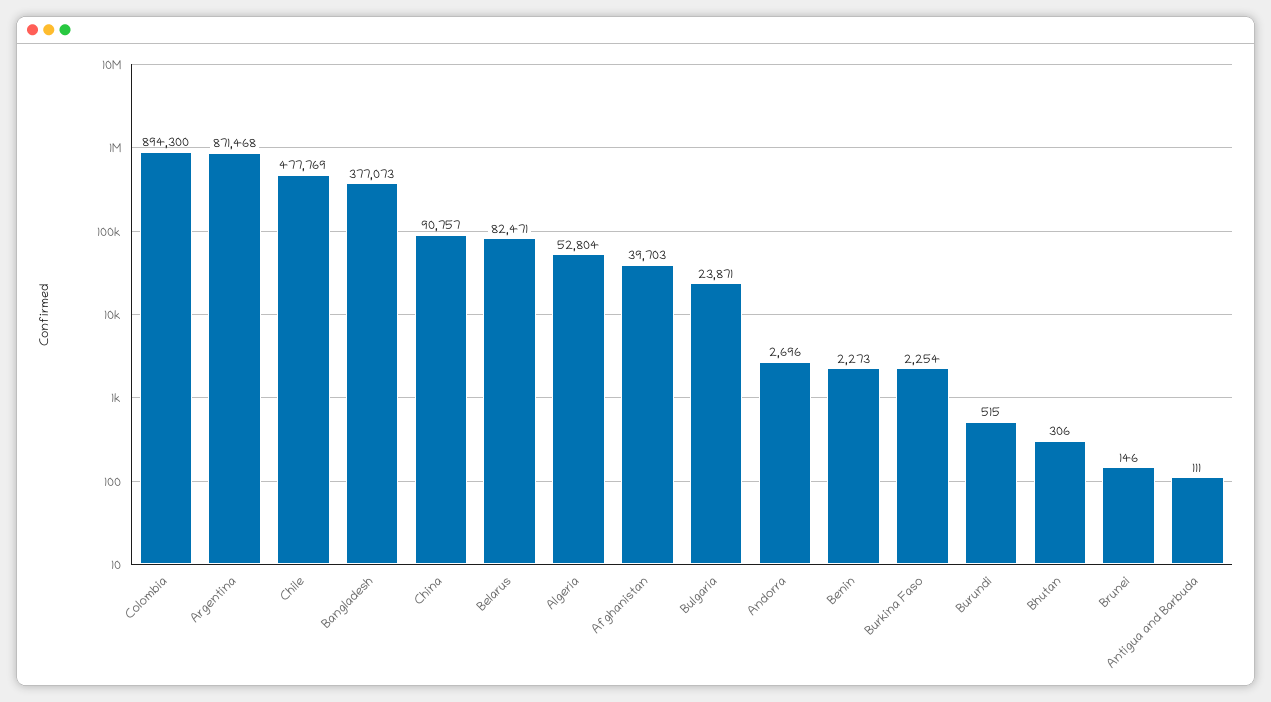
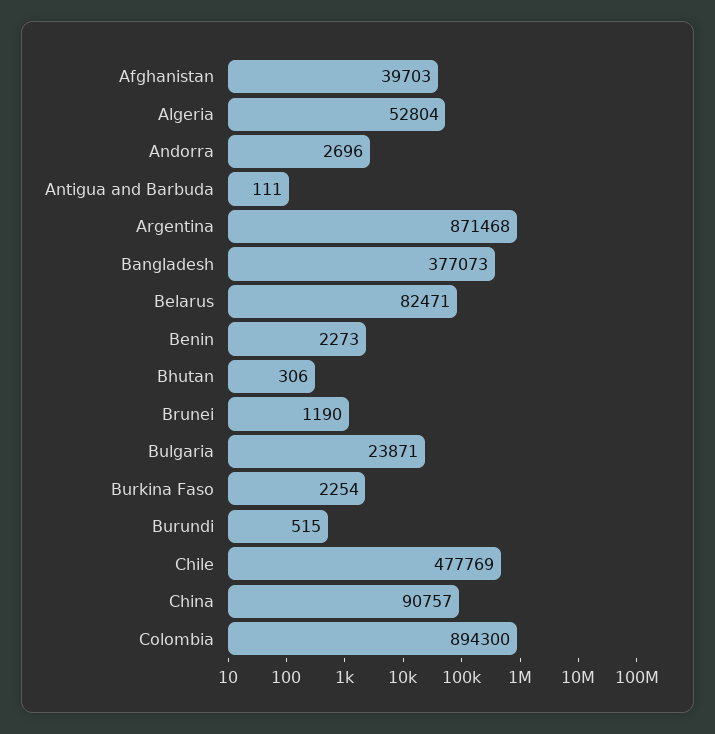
  {
    "Colombia": 894300,
    "Argentina": 871468,
    "Chile": 477769,
    "Bangladesh": 377073,
    "China": 90757,
    "Belarus": 82471,
    "Algeria": 52804,
    "Afghanistan": 39703,
    "Bulgaria": 23871,
    "Andorra": 2696,
    "Benin": 2273,
    "Burkina Faso": 2254,
    "Burundi": 515,
    "Bhutan": 306,
-   "Brunei": 146,
+   "Brunei": 1190,
    "Antigua and Barbuda": 111
  }

